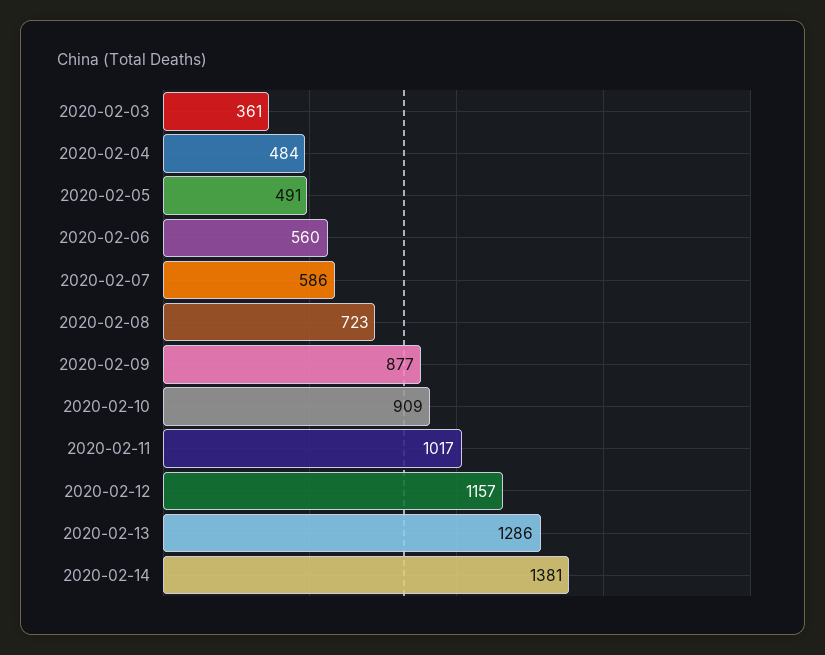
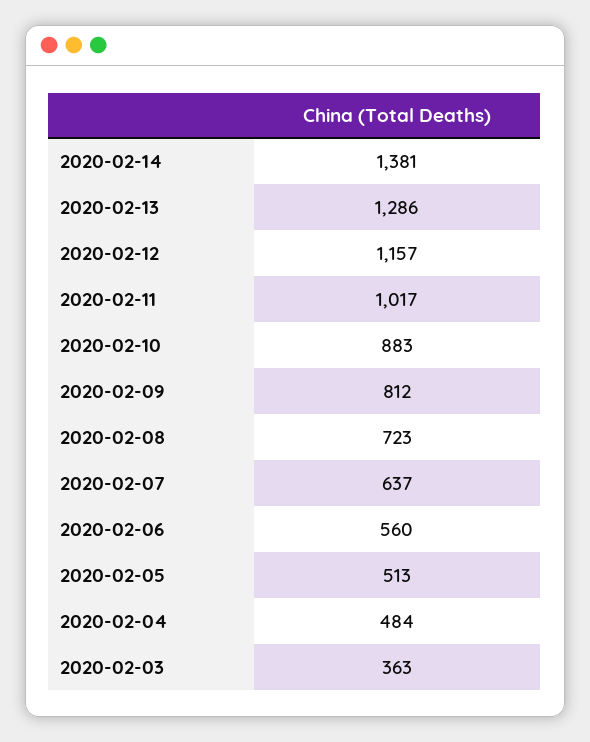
  {
-   "2020-02-03": 361,
+   "2020-02-03": 363,
    "2020-02-04": 484,
-   "2020-02-05": 491,
+   "2020-02-05": 513,
    "2020-02-06": 560,
-   "2020-02-07": 586,
+   "2020-02-07": 637,
    "2020-02-08": 723,
-   "2020-02-09": 877,
+   "2020-02-09": 812,
-   "2020-02-10": 909,
+   "2020-02-10": 883,
    "2020-02-11": 1017,
    "2020-02-12": 1157,
    "2020-02-13": 1286,
    "2020-02-14": 1381
  }

